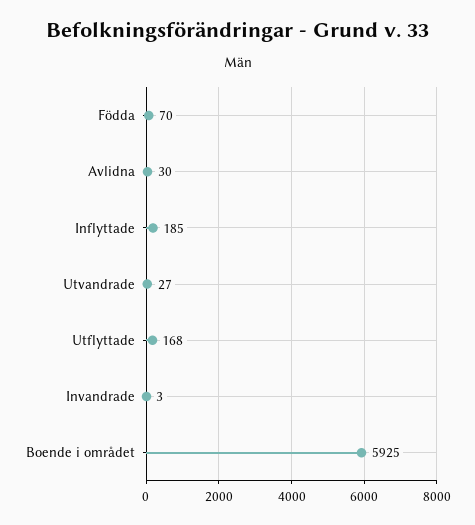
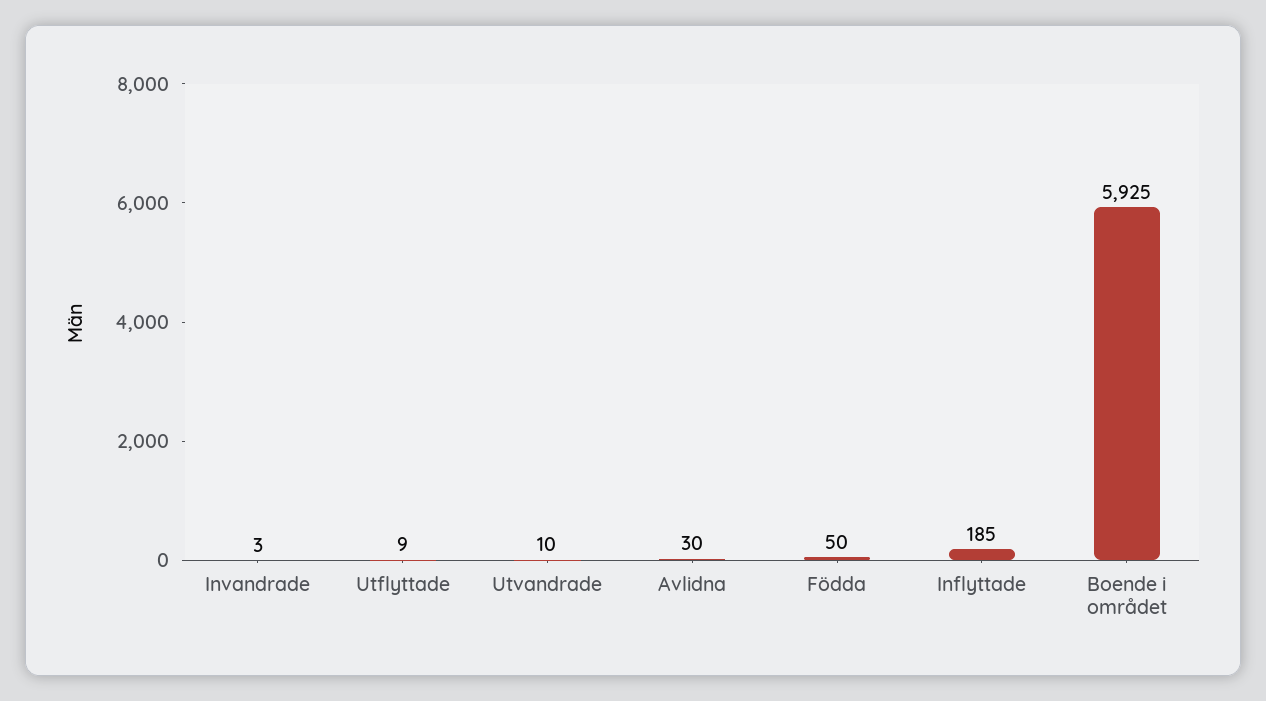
  {
-   "Födda": 70,
+   "Födda": 50,
    "Avlidna": 30,
    "Inflyttade": 185,
-   "Utvandrade": 27,
+   "Utvandrade": 10,
-   "Utflyttade": 168,
+   "Utflyttade": 9,
    "Invandrade": 3,
    "Boende i området": 5925
  }

